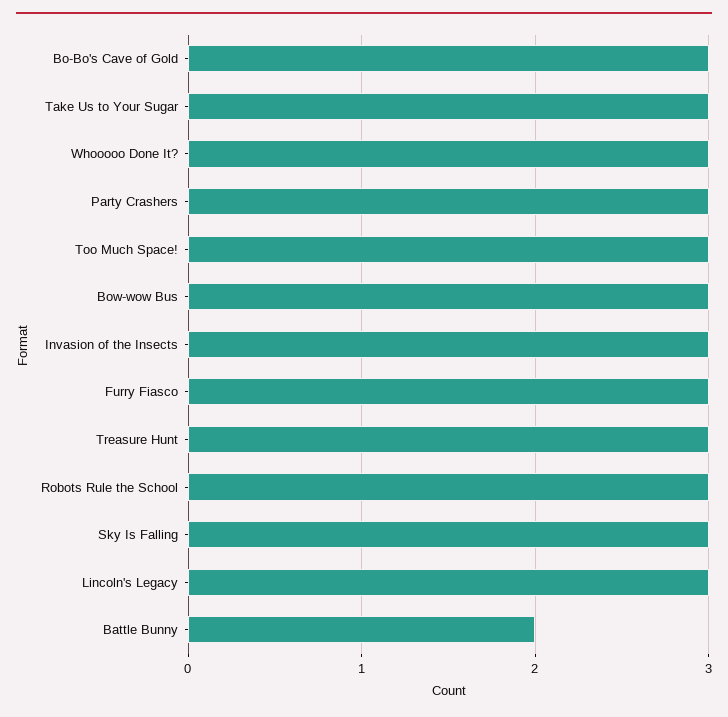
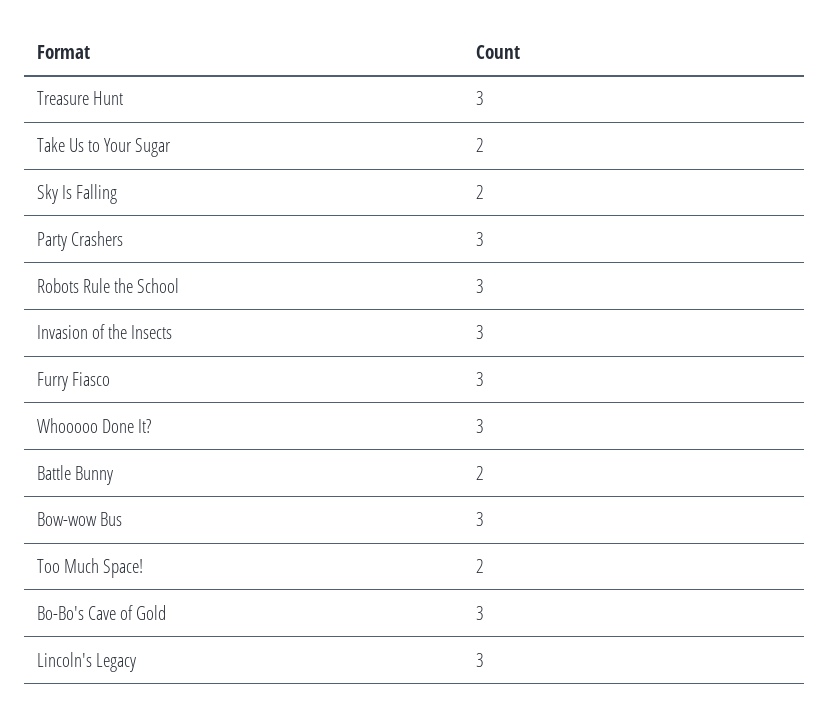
  {
    "Bo-Bo's Cave of Gold": 3,
-   "Take Us to Your Sugar": 3,
+   "Take Us to Your Sugar": 2,
    "Whooooo Done It?": 3,
    "Party Crashers": 3,
-   "Too Much Space!": 3,
+   "Too Much Space!": 2,
    "Bow-wow Bus": 3,
    "Invasion of the Insects": 3,
    "Furry Fiasco": 3,
    "Treasure Hunt": 3,
    "Robots Rule the School": 3,
-   "Sky Is Falling": 3,
+   "Sky Is Falling": 2,
    "Lincoln's Legacy": 3,
    "Battle Bunny": 2
  }

